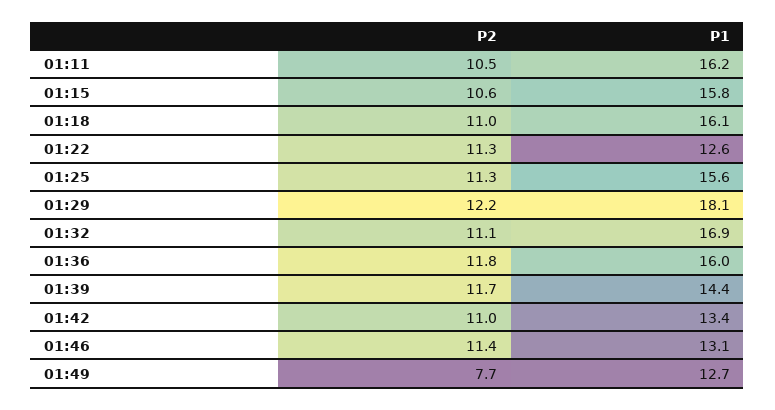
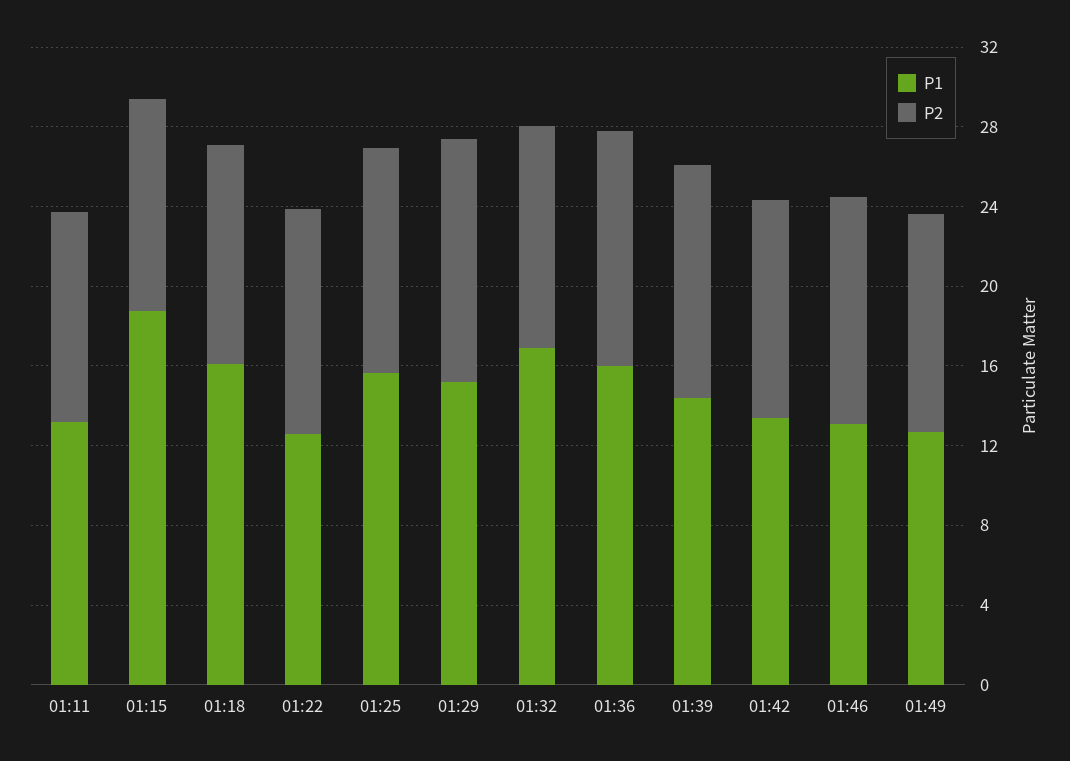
  {
    "P2": {
      "01:11": 10.5,
      "01:15": 10.6,
      "01:18": 11,
      "01:22": 11.3,
      "01:25": 11.3,
      "01:29": 12.2,
      "01:32": 11.1,
      "01:36": 11.8,
      "01:39": 11.7,
      "01:42": 11,
      "01:46": 11.4,
-     "01:49": 7.7
+     "01:49": 11
    },
    "P1": {
-     "01:11": 16.2,
+     "01:11": 13,
-     "01:15": 15.8,
+     "01:15": 19,
      "01:18": 16.1,
      "01:22": 12.6,
      "01:25": 15.6,
-     "01:29": 18.1,
+     "01:29": 15,
      "01:32": 16.9,
      "01:36": 16,
      "01:39": 14.4,
      "01:42": 13.4,
      "01:46": 13.1,
      "01:49": 12.7
    }
  }

